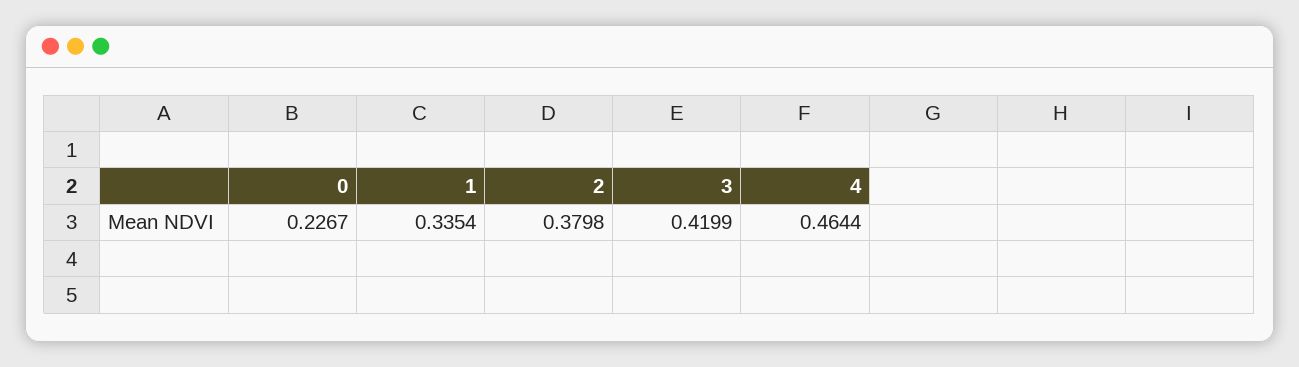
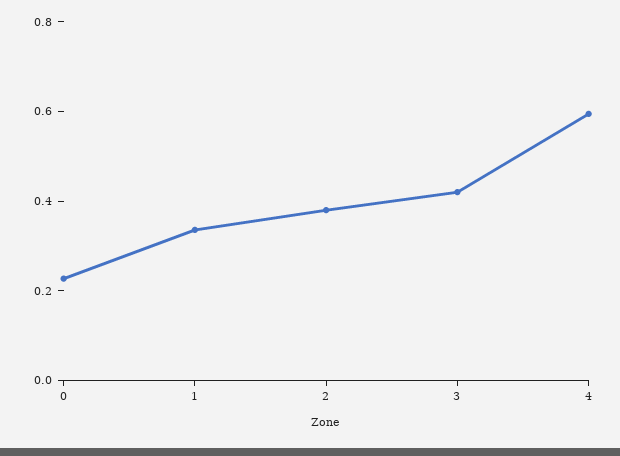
  {
    "0": 0.2267,
    "1": 0.3354,
    "2": 0.3798,
    "3": 0.4199,
-   "4": 0.4644
+   "4": 0.6
  }

